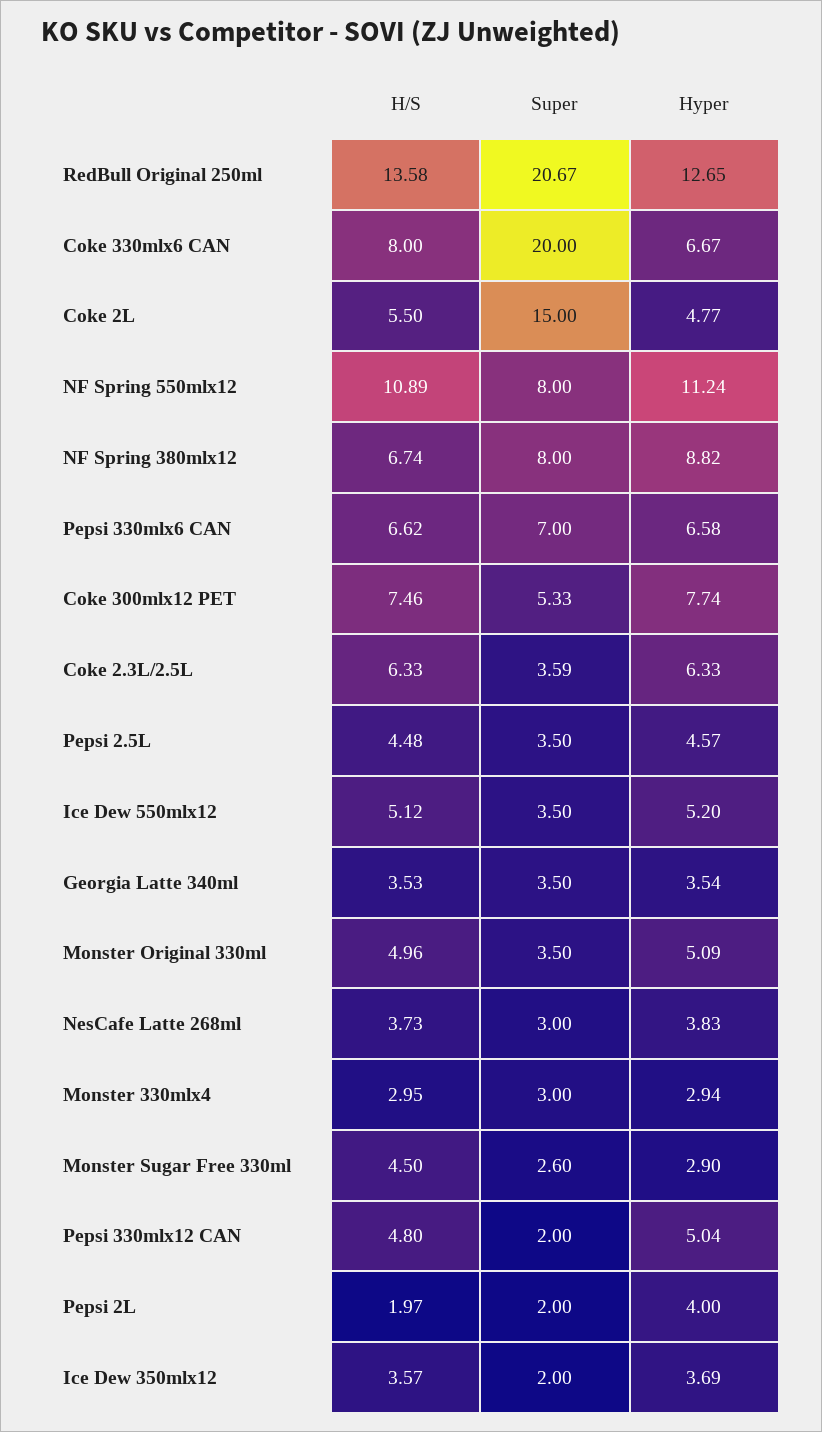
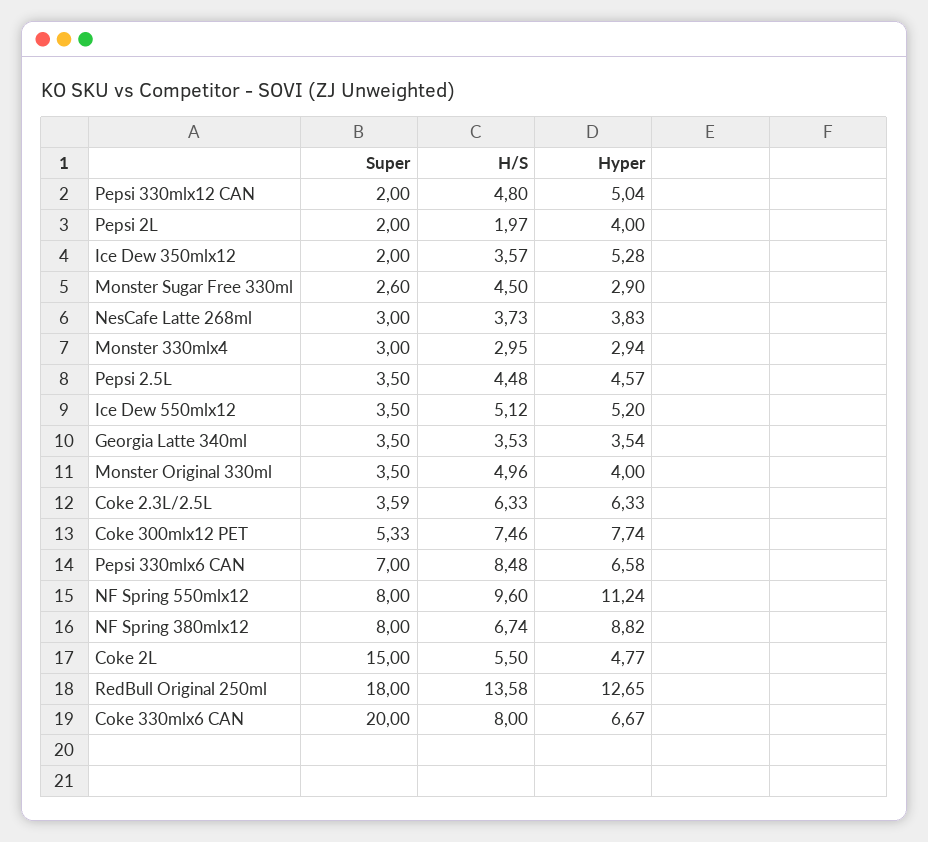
  {
    "H/S": {
      "RedBull Original 250ml": 13.58,
      "Coke 330mlx6 CAN": 8,
      "Coke 2L": 5.5,
-     "NF Spring 550mlx12": 10.89,
+     "NF Spring 550mlx12": 9.6,
      "NF Spring 380mlx12": 6.74,
-     "Pepsi 330mlx6 CAN": 6.62,
+     "Pepsi 330mlx6 CAN": 8.48,
      "Coke 300mlx12 PET": 7.46,
      "Coke 2.3L/2.5L": 6.33,
      "Pepsi 2.5L": 4.48,
      "Ice Dew 550mlx12": 5.12,
      "Georgia Latte 340ml": 3.53,
      "Monster Original 330ml": 4.96,
      "NesCafe Latte 268ml": 3.73,
      "Monster 330mlx4": 2.95,
      "Monster Sugar Free 330ml": 4.5,
      "Pepsi 330mlx12 CAN": 4.8,
      "Pepsi 2L": 1.97,
      "Ice Dew 350mlx12": 3.57
    },
    "Super": {
-     "RedBull Original 250ml": 20.67,
+     "RedBull Original 250ml": 18,
      "Coke 330mlx6 CAN": 20,
      "Coke 2L": 15,
      "NF Spring 550mlx12": 8,
      "NF Spring 380mlx12": 8,
      "Pepsi 330mlx6 CAN": 7,
      "Coke 300mlx12 PET": 5.33,
      "Coke 2.3L/2.5L": 3.59,
      "Pepsi 2.5L": 3.5,
      "Ice Dew 550mlx12": 3.5,
      "Georgia Latte 340ml": 3.5,
      "Monster Original 330ml": 3.5,
      "NesCafe Latte 268ml": 3,
      "Monster 330mlx4": 3,
      "Monster Sugar Free 330ml": 2.6,
      "Pepsi 330mlx12 CAN": 2,
      "Pepsi 2L": 2,
      "Ice Dew 350mlx12": 2
    },
    "Hyper": {
      "RedBull Original 250ml": 12.65,
      "Coke 330mlx6 CAN": 6.67,
      "Coke 2L": 4.77,
      "NF Spring 550mlx12": 11.24,
      "NF Spring 380mlx12": 8.82,
      "Pepsi 330mlx6 CAN": 6.58,
      "Coke 300mlx12 PET": 7.74,
      "Coke 2.3L/2.5L": 6.33,
      "Pepsi 2.5L": 4.57,
      "Ice Dew 550mlx12": 5.2,
      "Georgia Latte 340ml": 3.54,
-     "Monster Original 330ml": 5.09,
+     "Monster Original 330ml": 4,
      "NesCafe Latte 268ml": 3.83,
      "Monster 330mlx4": 2.94,
      "Monster Sugar Free 330ml": 2.9,
      "Pepsi 330mlx12 CAN": 5.04,
      "Pepsi 2L": 4,
-     "Ice Dew 350mlx12": 3.69
+     "Ice Dew 350mlx12": 5.28
    }
  }

